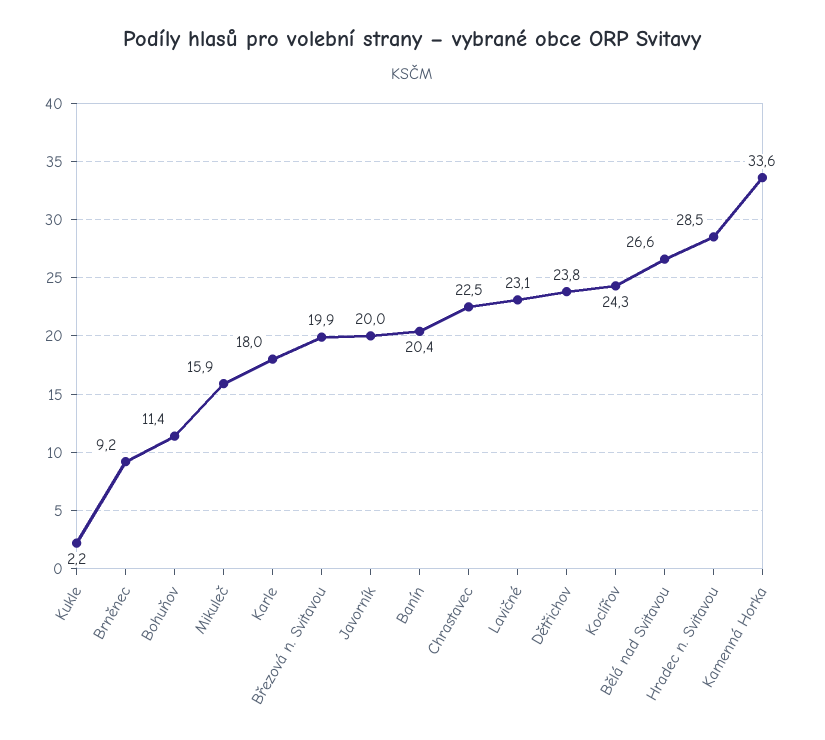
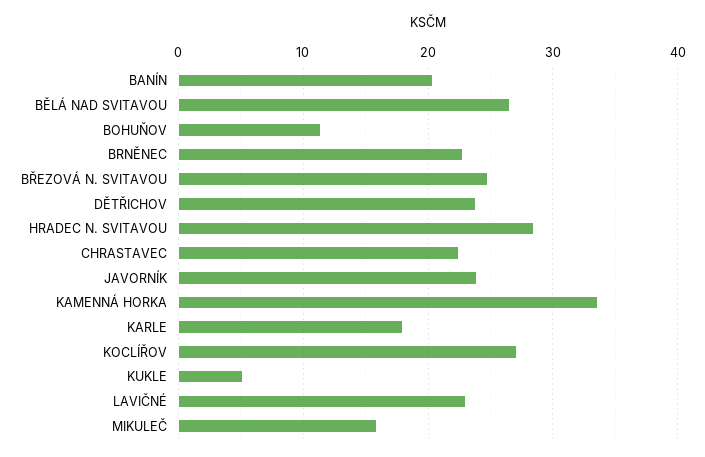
  {
-   "Kukle": 2.2,
+   "Kukle": 5,
-   "Brněnec": 9.2,
+   "Brněnec": 23,
    "Bohuňov": 11.4,
    "Mikuleč": 15.9,
    "Karle": 18,
-   "Březová n. Svitavou": 19.9,
+   "Březová n. Svitavou": 25,
-   "Javorník": 20,
+   "Javorník": 24,
    "Banín": 20.4,
    "Chrastavec": 22.5,
    "Lavičné": 23.1,
    "Dětřichov": 23.8,
-   "Koclířov": 24.3,
+   "Koclířov": 27,
    "Bělá nad Svitavou": 26.6,
    "Hradec n. Svitavou": 28.5,
    "Kamenná Horka": 33.6
  }

